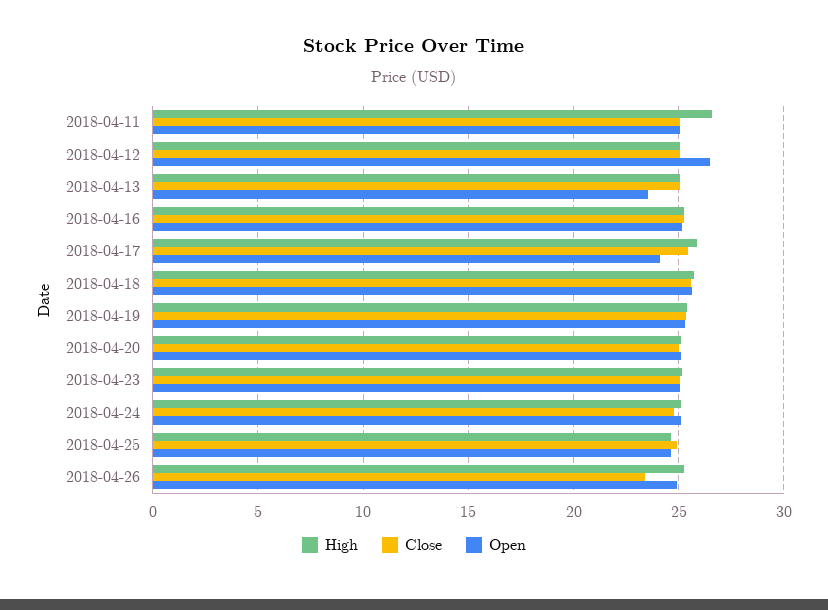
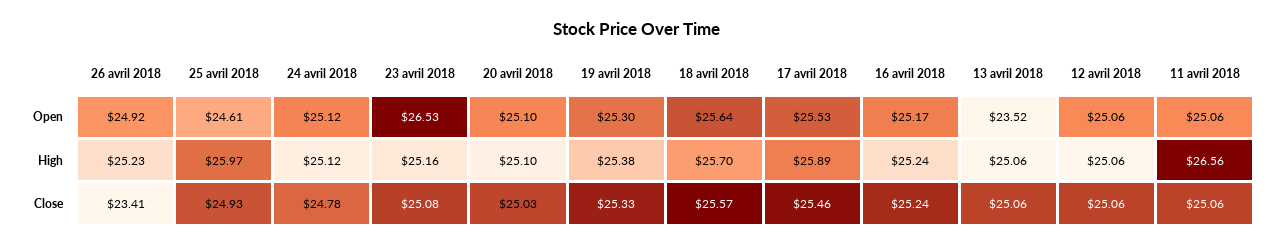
  {
    "High": {
      "2018-04-11": 26.56,
      "2018-04-12": 25.06,
      "2018-04-13": 25.06,
      "2018-04-16": 25.24,
      "2018-04-17": 25.89,
      "2018-04-18": 25.7,
      "2018-04-19": 25.38,
      "2018-04-20": 25.1,
      "2018-04-23": 25.16,
      "2018-04-24": 25.12,
-     "2018-04-25": 24.5,
+     "2018-04-25": 25.97,
      "2018-04-26": 25.23
    },
    "Close": {
      "2018-04-11": 25.06,
      "2018-04-12": 25.06,
      "2018-04-13": 25.06,
      "2018-04-16": 25.24,
      "2018-04-17": 25.46,
      "2018-04-18": 25.57,
      "2018-04-19": 25.33,
      "2018-04-20": 25.03,
      "2018-04-23": 25.08,
      "2018-04-24": 24.78,
      "2018-04-25": 24.93,
      "2018-04-26": 23.41
    },
    "Open": {
      "2018-04-11": 25.06,
-     "2018-04-12": 26.5,
+     "2018-04-12": 25.06,
      "2018-04-13": 23.52,
      "2018-04-16": 25.17,
-     "2018-04-17": 24,
+     "2018-04-17": 25.53,
      "2018-04-18": 25.64,
      "2018-04-19": 25.3,
      "2018-04-20": 25.1,
-     "2018-04-23": 25,
+     "2018-04-23": 26.53,
      "2018-04-24": 25.12,
      "2018-04-25": 24.61,
      "2018-04-26": 24.92
    }
  }

